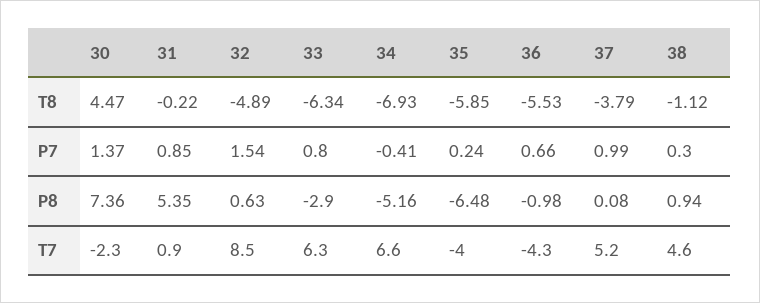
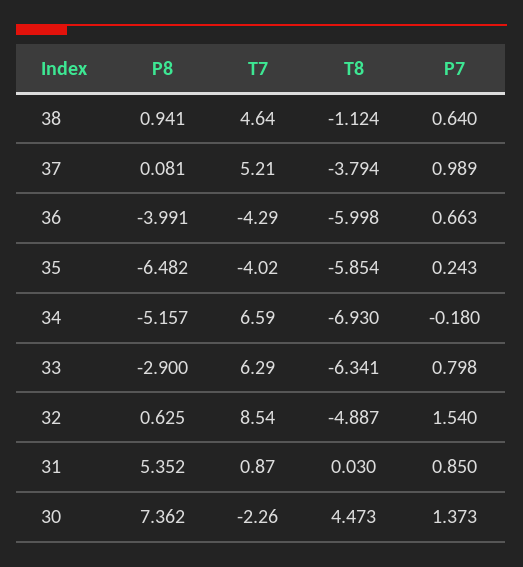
  {
    "30": {
      "T8": 4.473,
      "P7": 1.373,
      "P8": 7.362,
      "T7": -2.26
    },
    "31": {
-     "T8": -0.22,
+     "T8": 0.03,
      "P7": 0.85,
      "P8": 5.352,
      "T7": 0.87
    },
    "32": {
      "T8": -4.887,
      "P7": 1.54,
      "P8": 0.625,
      "T7": 8.54
    },
    "33": {
      "T8": -6.341,
      "P7": 0.798,
      "P8": -2.9,
      "T7": 6.29
    },
    "34": {
      "T8": -6.93,
-     "P7": -0.41,
+     "P7": -0.18,
      "P8": -5.157,
      "T7": 6.59
    },
    "35": {
      "T8": -5.854,
      "P7": 0.243,
      "P8": -6.482,
      "T7": -4.02
    },
    "36": {
-     "T8": -5.53,
+     "T8": -5.998,
      "P7": 0.663,
-     "P8": -0.98,
+     "P8": -3.991,
      "T7": -4.29
    },
    "37": {
      "T8": -3.794,
      "P7": 0.989,
      "P8": 0.081,
      "T7": 5.21
    },
    "38": {
      "T8": -1.124,
-     "P7": 0.3,
+     "P7": 0.64,
      "P8": 0.941,
      "T7": 4.64
    }
  }

